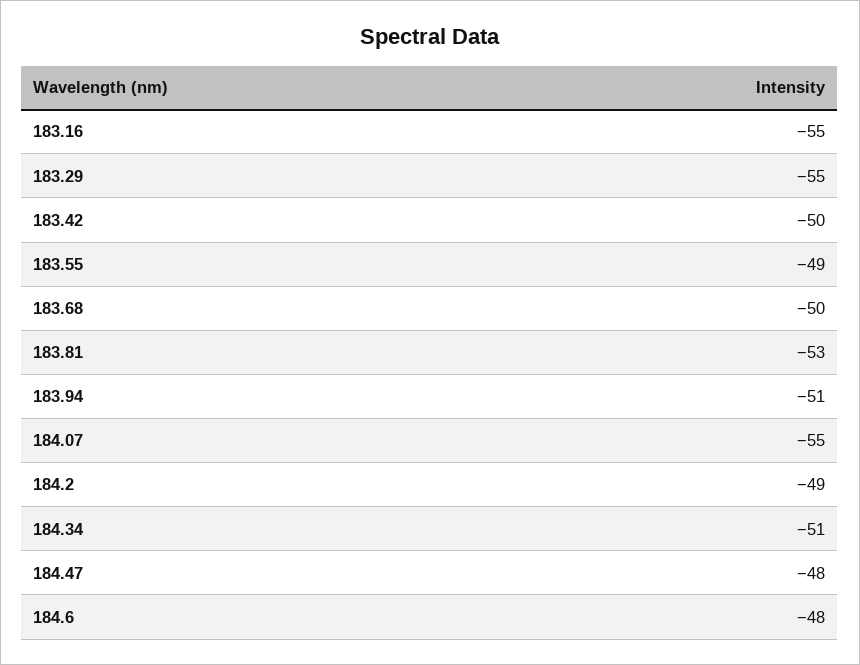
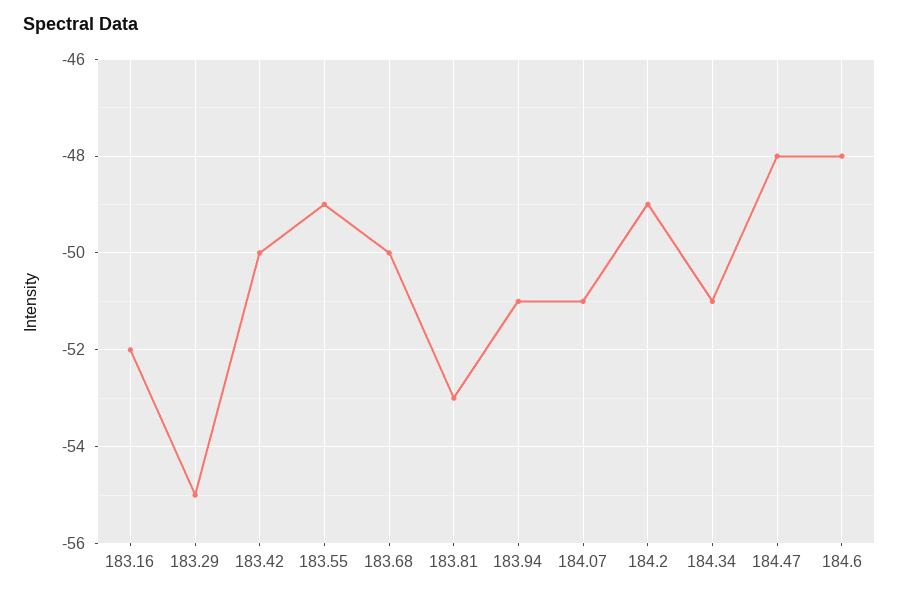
  {
-   "183.16": -55,
+   "183.16": -52,
    "183.29": -55,
    "183.42": -50,
    "183.55": -49,
    "183.68": -50,
    "183.81": -53,
    "183.94": -51,
-   "184.07": -55,
+   "184.07": -51,
    "184.2": -49,
    "184.34": -51,
    "184.47": -48,
    "184.6": -48
  }

